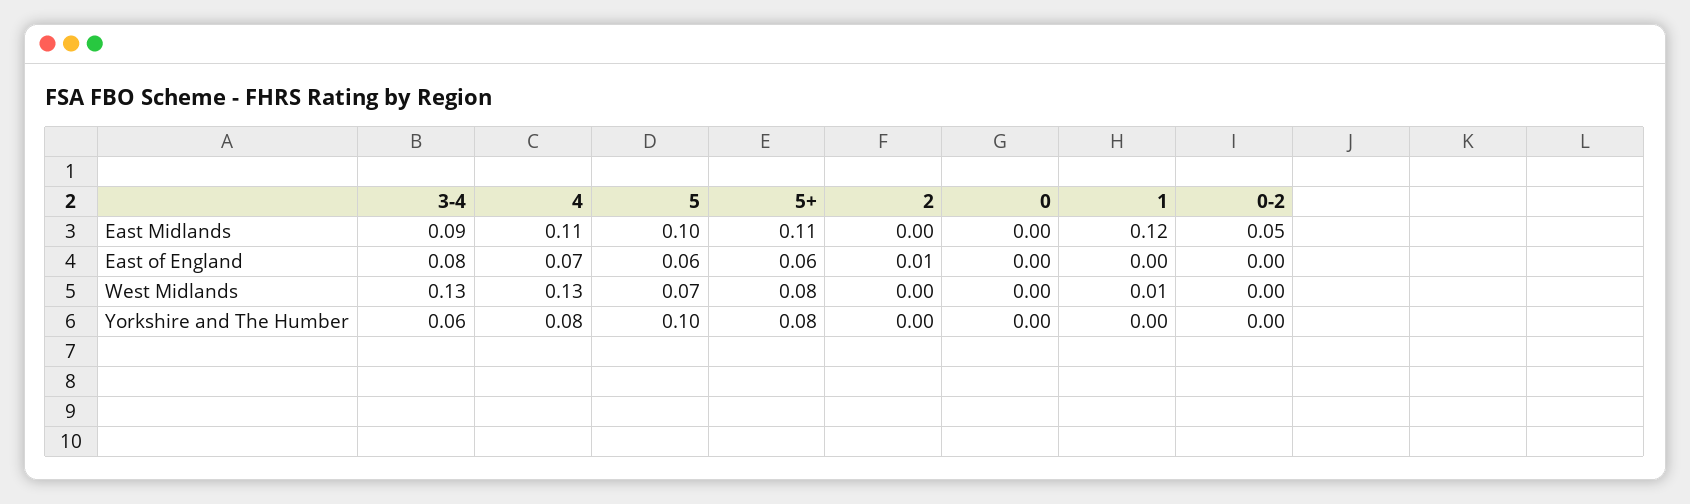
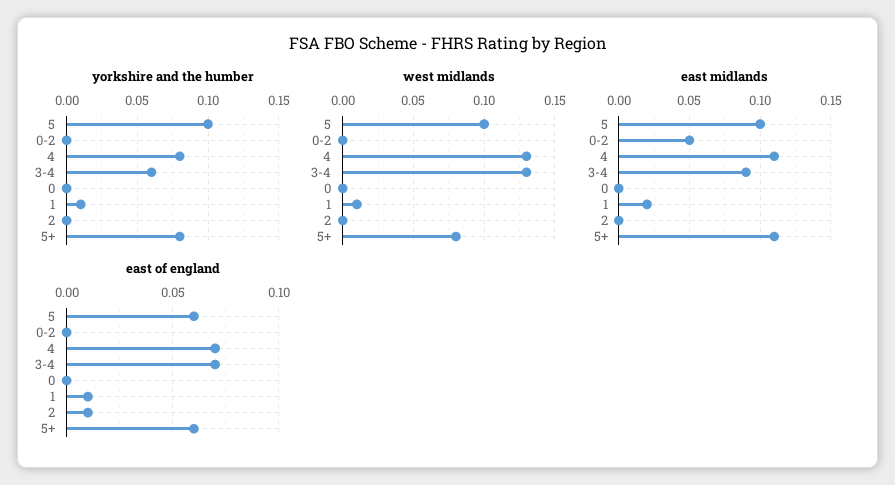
  {
    "East Midlands": {
      "3-4": 0.09,
      "4": 0.11,
      "5": 0.1,
      "5+": 0.11,
      "2": 0,
      "0": 0,
-     "1": 0.12,
+     "1": 0.02,
      "0-2": 0.05
    },
    "East of England": {
-     "3-4": 0.08,
+     "3-4": 0.07,
      "4": 0.07,
      "5": 0.06,
      "5+": 0.06,
      "2": 0.01,
      "0": 0,
-     "1": 0,
+     "1": 0.01,
      "0-2": 0
    },
    "West Midlands": {
      "3-4": 0.13,
      "4": 0.13,
-     "5": 0.07,
+     "5": 0.1,
      "5+": 0.08,
      "2": 0,
      "0": 0,
      "1": 0.01,
      "0-2": 0
    },
    "Yorkshire and The Humber": {
      "3-4": 0.06,
      "4": 0.08,
      "5": 0.1,
      "5+": 0.08,
      "2": 0,
      "0": 0,
-     "1": 0,
+     "1": 0.01,
      "0-2": 0
    }
  }

